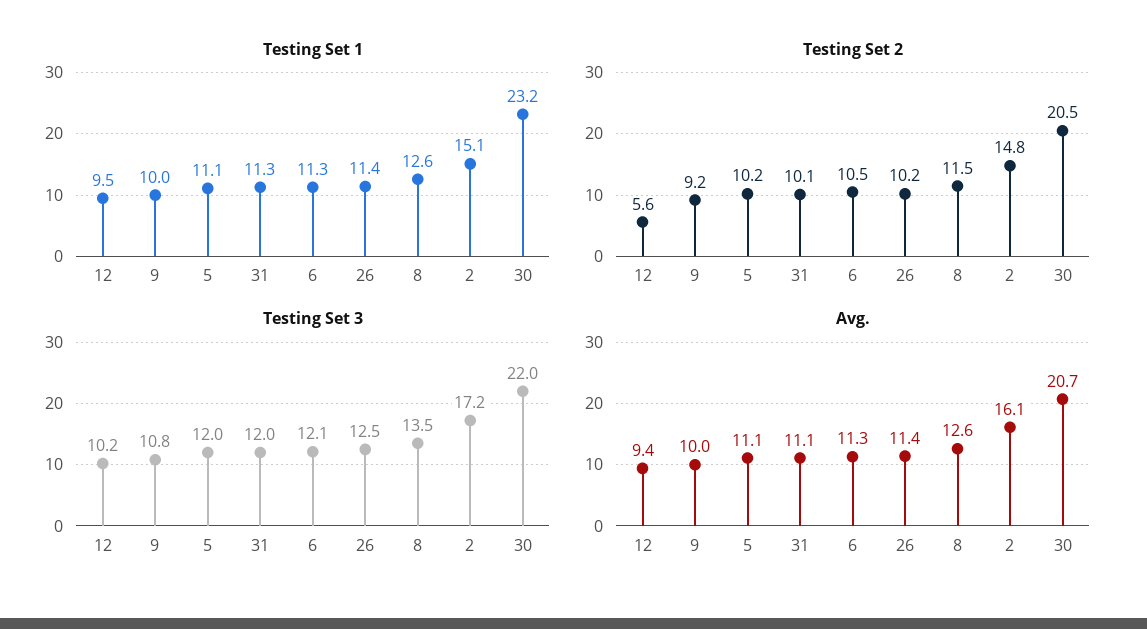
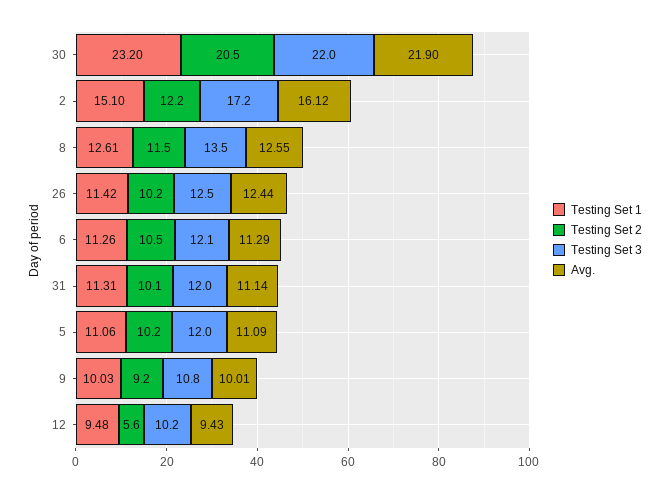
  {
    "Testing Set 1": {
      "12": 9.48,
      "9": 10.03,
      "5": 11.06,
      "31": 11.31,
      "6": 11.26,
      "26": 11.42,
      "8": 12.61,
      "2": 15.1,
      "30": 23.2
    },
    "Testing Set 2": {
      "12": 5.6,
      "9": 9.2,
      "5": 10.2,
      "31": 10.1,
      "6": 10.5,
      "26": 10.2,
      "8": 11.5,
-     "2": 14.8,
+     "2": 12.2,
      "30": 20.5
    },
    "Testing Set 3": {
      "12": 10.2,
      "9": 10.8,
      "5": 12,
      "31": 12,
      "6": 12.1,
      "26": 12.5,
      "8": 13.5,
      "2": 17.2,
      "30": 22
    },
    "Avg.": {
      "12": 9.43,
      "9": 10.01,
      "5": 11.09,
      "31": 11.14,
      "6": 11.29,
-     "26": 11.4,
+     "26": 12.44,
      "8": 12.55,
      "2": 16.12,
-     "30": 20.7
+     "30": 21.9
    }
  }

